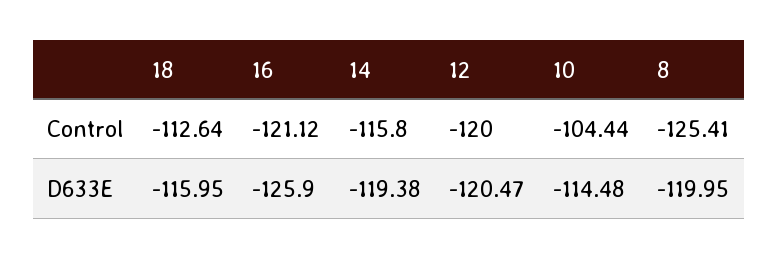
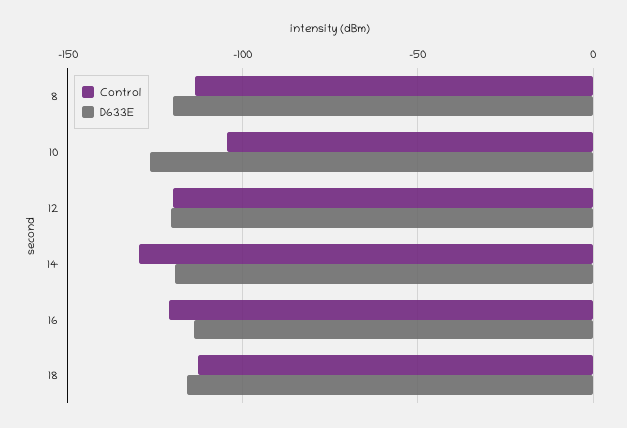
  {
    "Control": {
      "18": -112.64,
      "16": -121.12,
-     "14": -115.8,
+     "14": -130,
      "12": -120,
      "10": -104.44,
-     "8": -125.41
+     "8": -115
    },
    "D633E": {
      "18": -115.95,
-     "16": -125.9,
+     "16": -115,
      "14": -119.38,
      "12": -120.47,
-     "10": -114.48,
+     "10": -125,
      "8": -119.95
    }
  }

